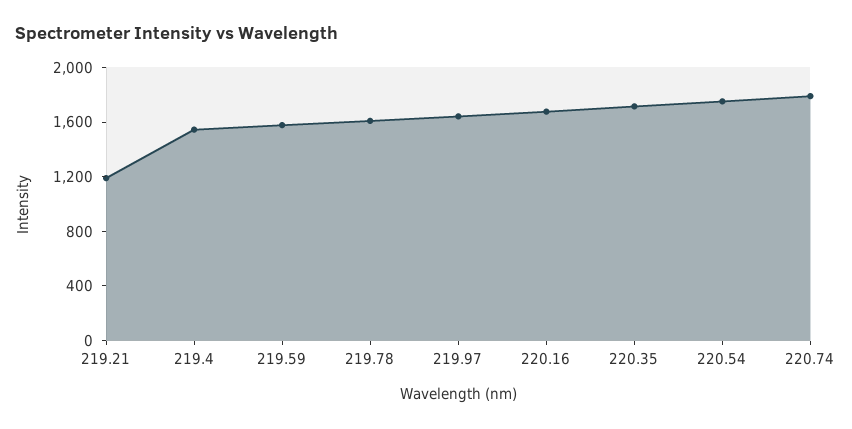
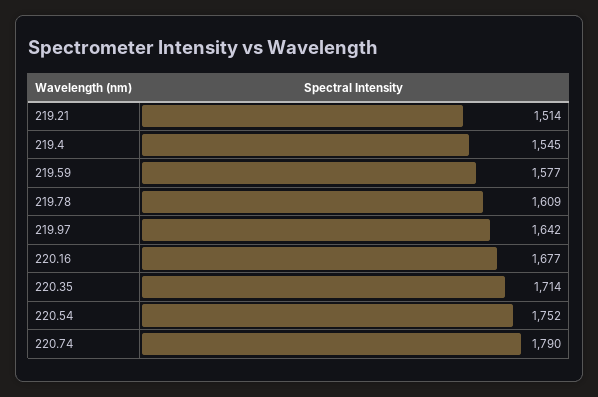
  {
-   "219.21": 1200,
+   "219.21": 1514,
    "219.4": 1545,
    "219.59": 1577,
    "219.78": 1609,
    "219.97": 1642,
    "220.16": 1677,
    "220.35": 1714,
    "220.54": 1752,
    "220.74": 1790
  }

